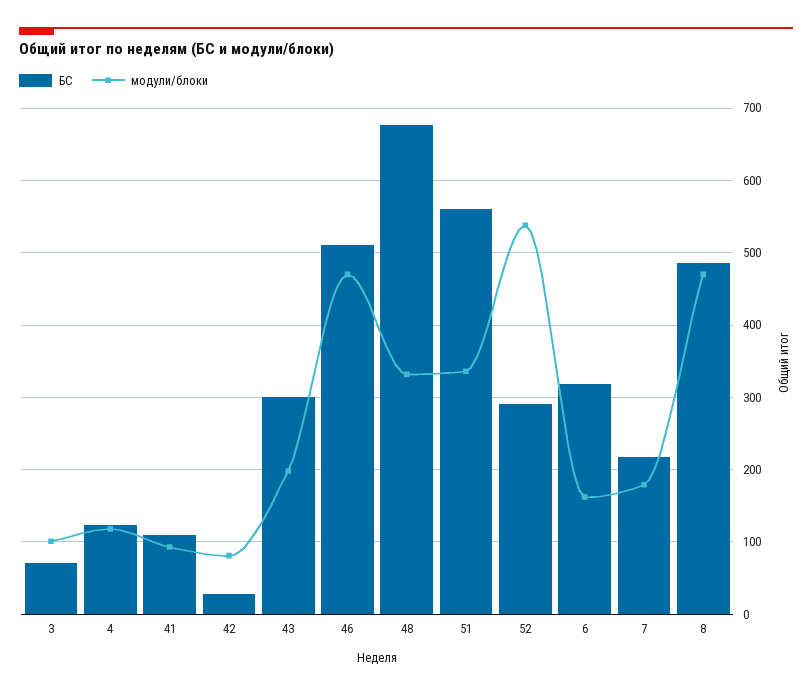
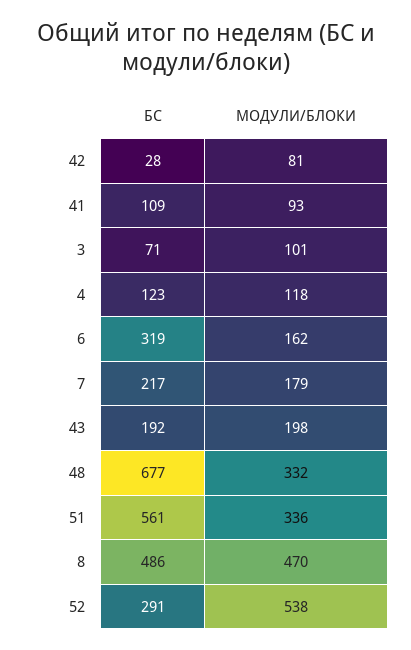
  {
    "БС": {
      "3": 71,
      "4": 123,
      "41": 109,
      "42": 28,
-     "43": 300,
+     "43": 192,
-     "46": 510,
      "48": 677,
      "51": 561,
      "52": 291,
      "6": 319,
      "7": 217,
      "8": 486
    },
    "модули/блоки": {
      "3": 101,
      "4": 118,
      "41": 93,
      "42": 81,
      "43": 198,
-     "46": 470,
      "48": 332,
      "51": 336,
      "52": 538,
      "6": 162,
      "7": 179,
      "8": 470
    }
  }

